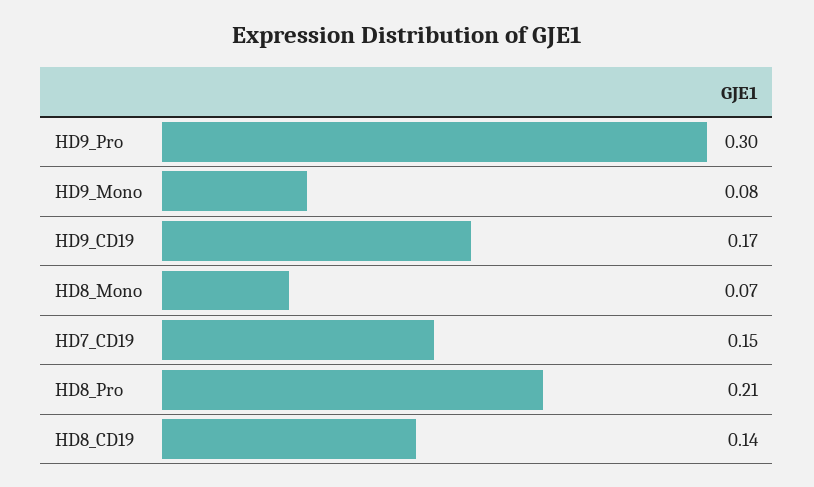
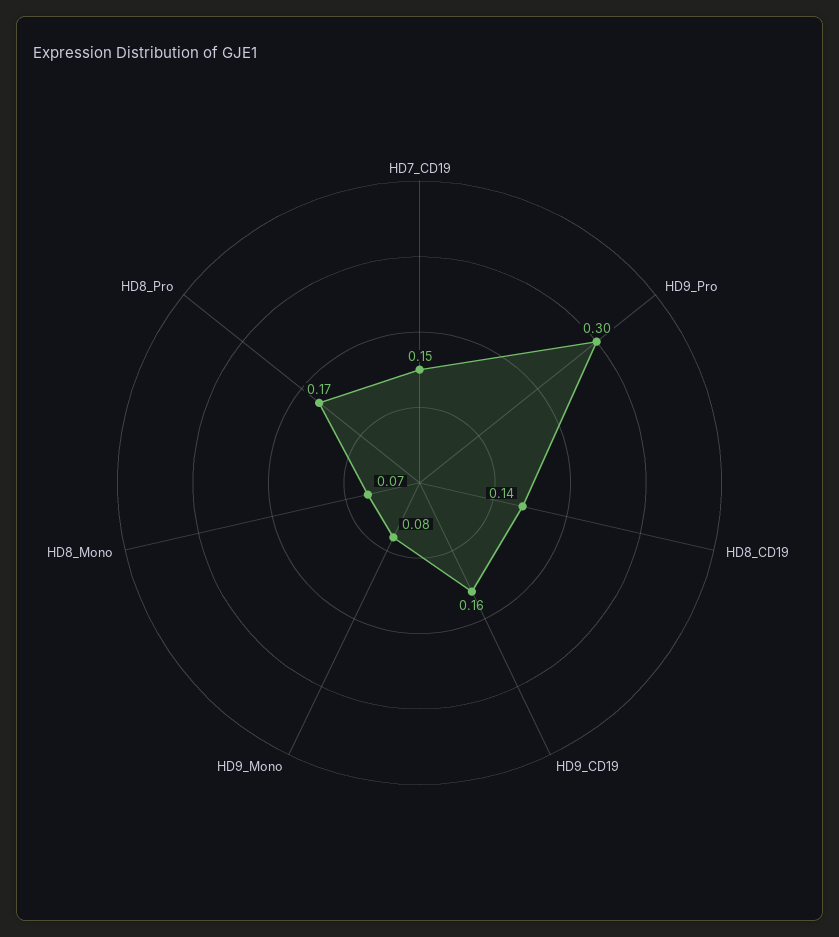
  {
    "HD9_Pro": 0.3,
    "HD9_Mono": 0.08,
-   "HD9_CD19": 0.17,
+   "HD9_CD19": 0.16,
    "HD8_Mono": 0.07,
    "HD7_CD19": 0.15,
-   "HD8_Pro": 0.21,
+   "HD8_Pro": 0.17,
    "HD8_CD19": 0.14
  }

